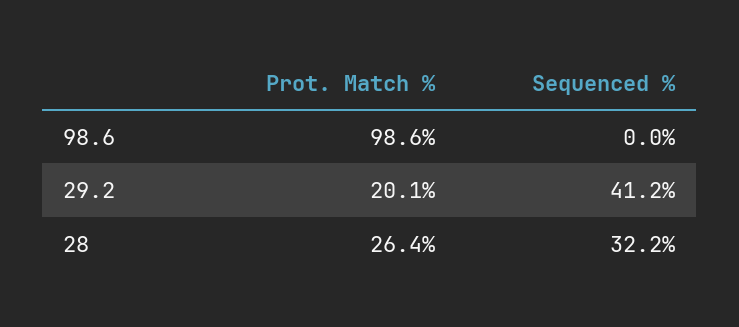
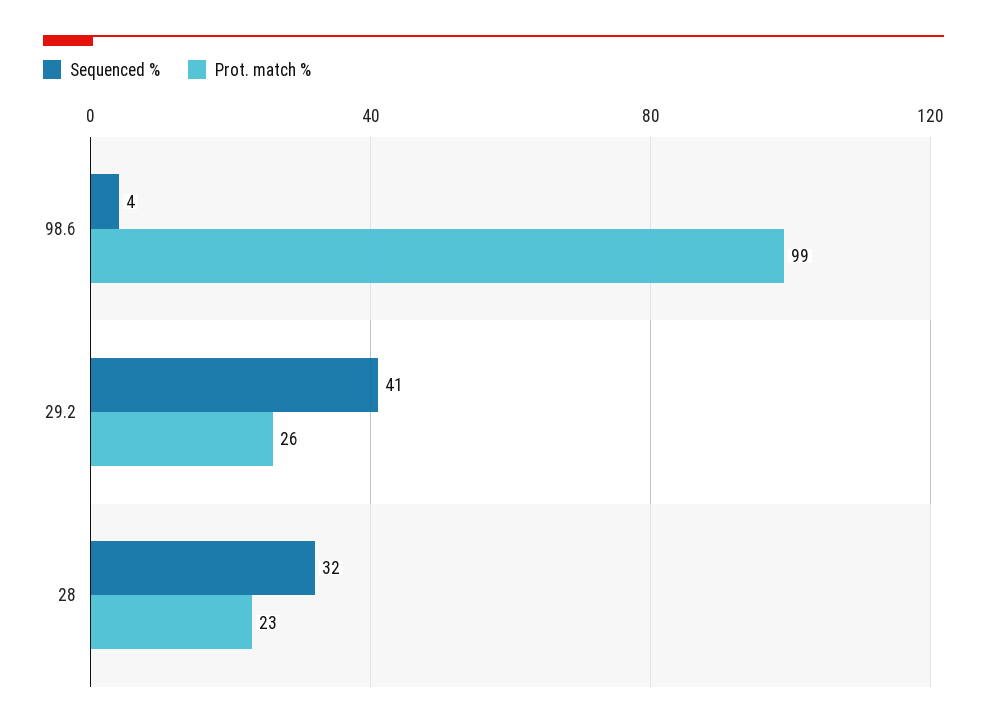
  {
    "Prot. Match %": {
      "98.6": 98.6,
-     "29.2": 20.1,
+     "29.2": 26,
-     "28": 26.4
+     "28": 23
    },
    "Sequenced %": {
-     "98.6": 0,
+     "98.6": 4,
      "29.2": 41.2,
      "28": 32.2
    }
  }

